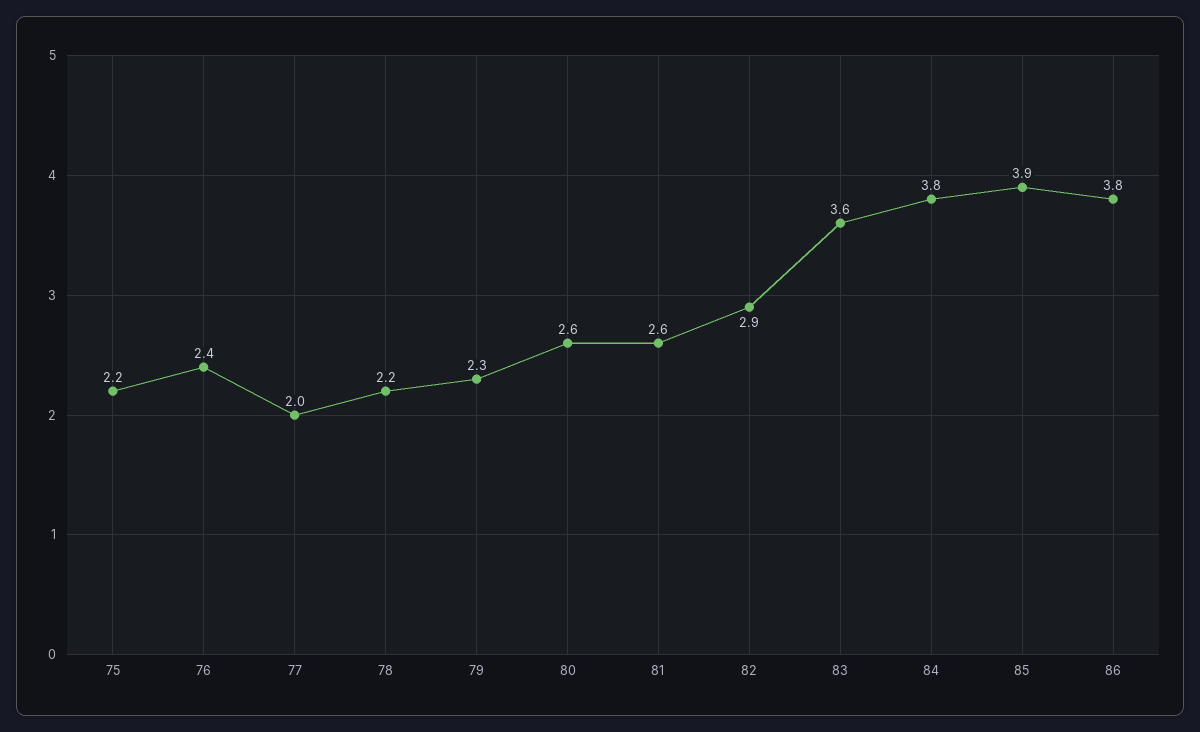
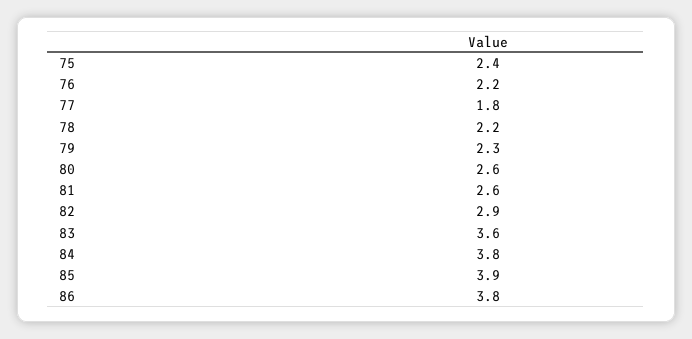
  {
-   "75": 2.2,
+   "75": 2.4,
-   "76": 2.4,
+   "76": 2.2,
-   "77": 2,
+   "77": 1.8,
    "78": 2.2,
    "79": 2.3,
    "80": 2.6,
    "81": 2.6,
    "82": 2.9,
    "83": 3.6,
    "84": 3.8,
    "85": 3.9,
    "86": 3.8
  }

